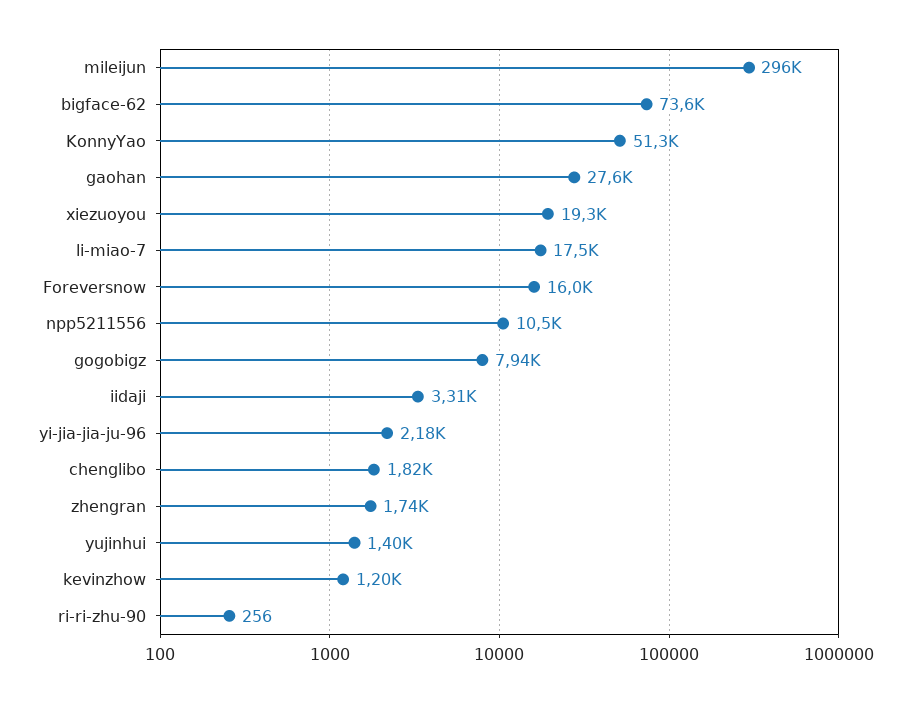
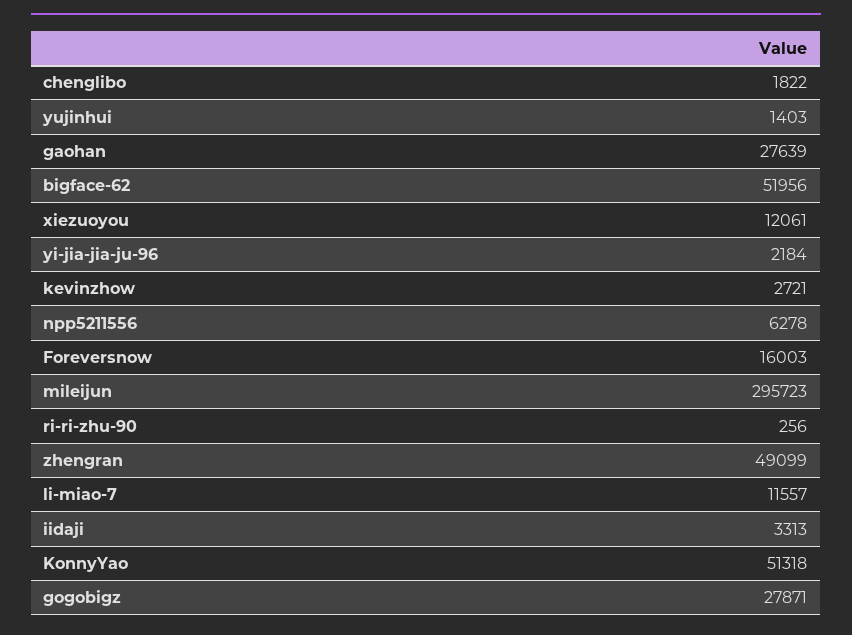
  {
    "mileijun": 295723,
-   "bigface-62": 73600,
+   "bigface-62": 51956,
    "KonnyYao": 51318,
    "gaohan": 27639,
-   "xiezuoyou": 19300,
+   "xiezuoyou": 12061,
-   "li-miao-7": 17500,
+   "li-miao-7": 11557,
    "Foreversnow": 16003,
-   "npp5211556": 10500,
+   "npp5211556": 6278,
-   "gogobigz": 7940,
+   "gogobigz": 27871,
    "iidaji": 3313,
    "yi-jia-jia-ju-96": 2184,
    "chenglibo": 1822,
-   "zhengran": 1740,
+   "zhengran": 49099,
    "yujinhui": 1403,
-   "kevinzhow": 1200,
+   "kevinzhow": 2721,
    "ri-ri-zhu-90": 256
  }

